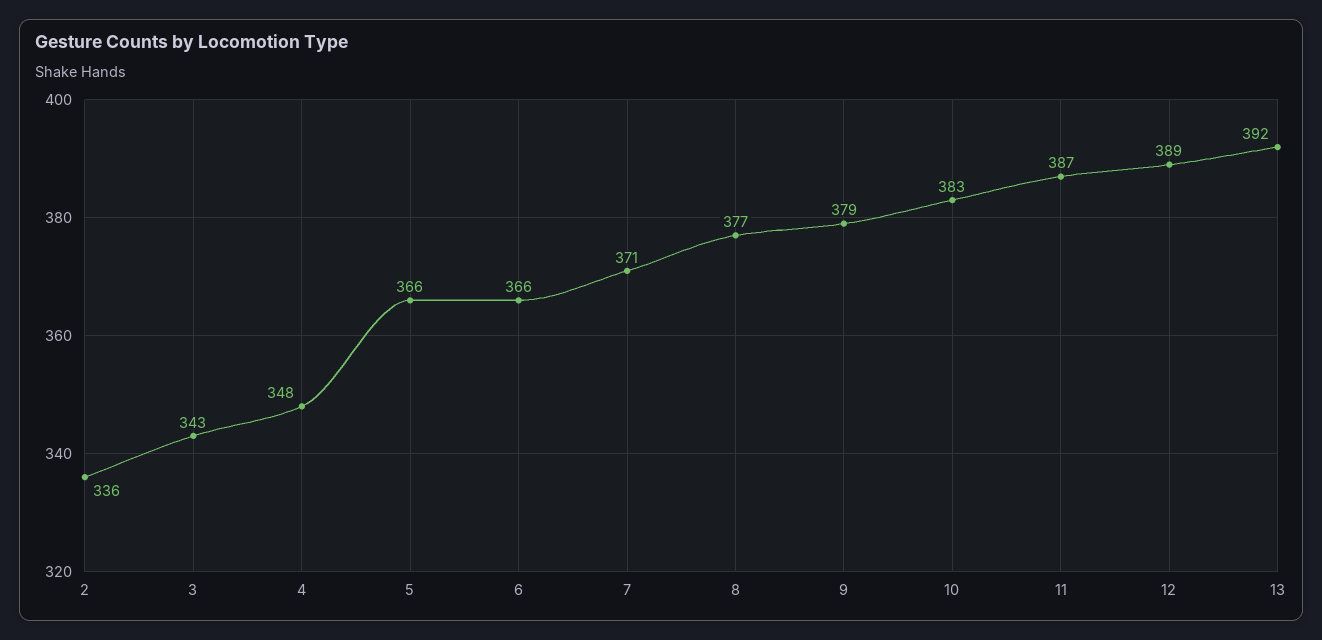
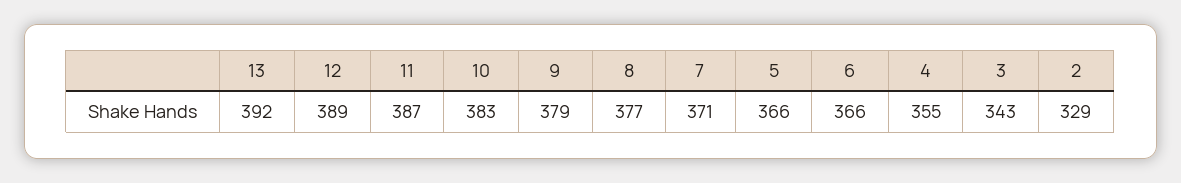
  {
-   "2": 336,
+   "2": 329,
    "3": 343,
-   "4": 348,
+   "4": 355,
    "5": 366,
    "6": 366,
    "7": 371,
    "8": 377,
    "9": 379,
    "10": 383,
    "11": 387,
    "12": 389,
    "13": 392
  }

